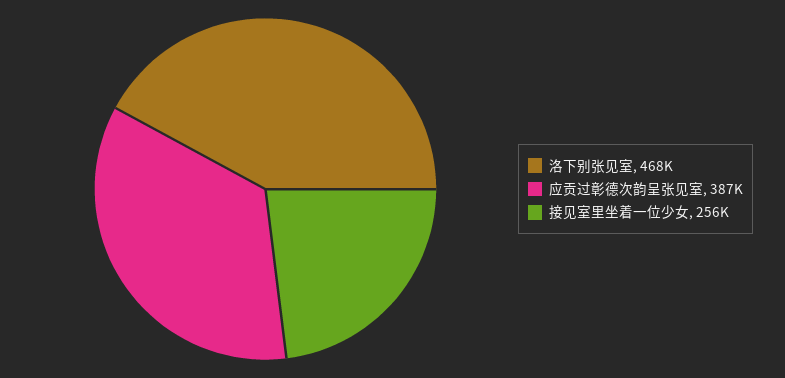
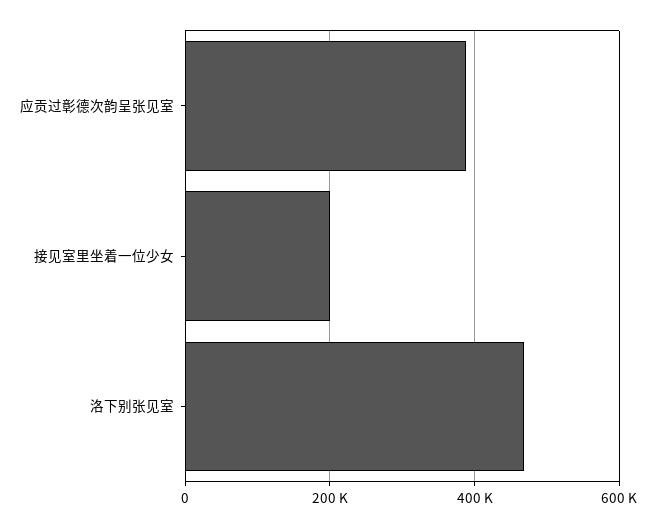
  {
    "洛下别张见室": 468000,
    "应贡过彰德次韵呈张见室": 387000,
-   "接见室里坐着一位少女": 256000
+   "接见室里坐着一位少女": 200000
  }

